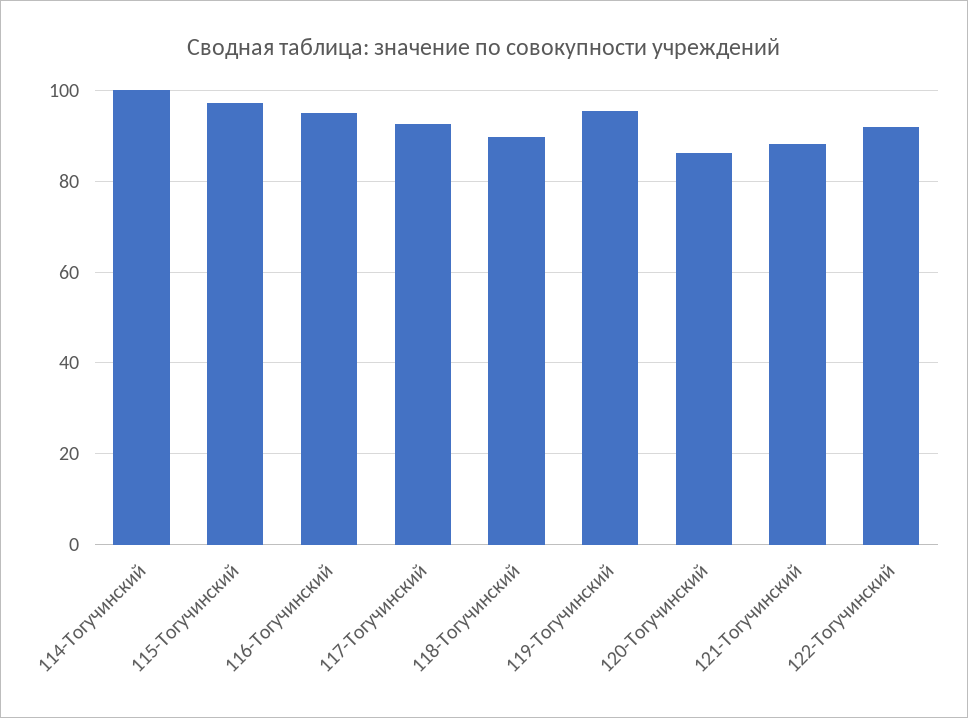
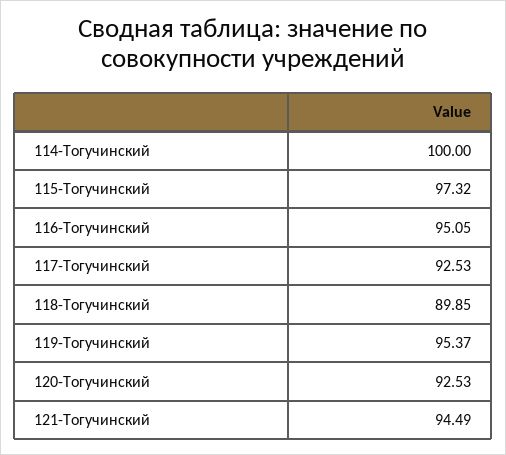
  {
    "114-Тогучинский": 100,
    "115-Тогучинский": 97.32,
    "116-Тогучинский": 95.05,
    "117-Тогучинский": 92.53,
    "118-Тогучинский": 89.85,
    "119-Тогучинский": 95.37,
-   "120-Тогучинский": 86,
+   "120-Тогучинский": 92.53,
-   "121-Тогучинский": 88,
+   "121-Тогучинский": 94.49
-   "122-Тогучинский": 92
  }

